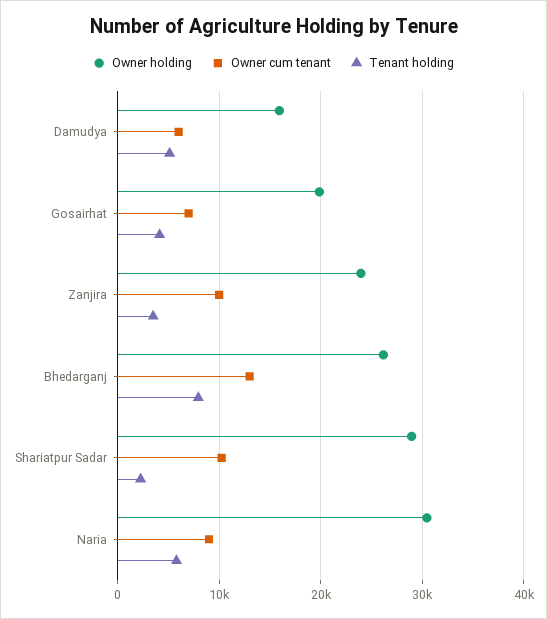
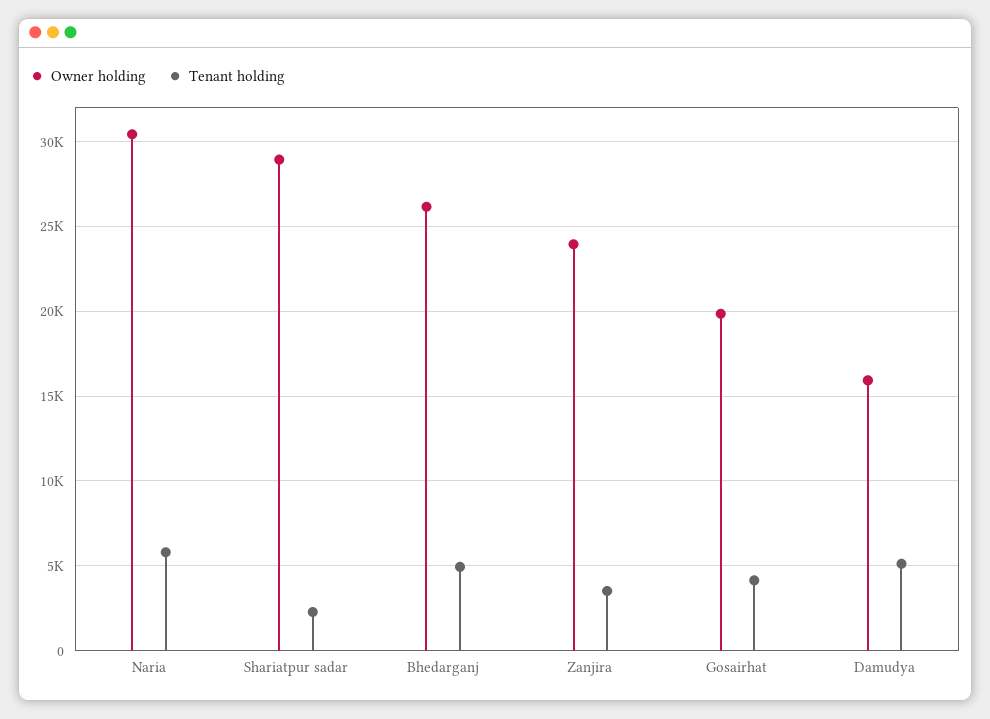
  {
    "Owner holding": {
      "Damudya": 16000,
      "Gosairhat": 20000,
      "Zanjira": 24000,
      "Bhedarganj": 26000,
      "Shariatpur Sadar": 29000,
      "Naria": 30500
    },
-   "Owner cum tenant": {
-     "Damudya": 6000,
-     "Gosairhat": 7000,
-     "Zanjira": 10000,
-     "Bhedarganj": 13000,
-     "Shariatpur Sadar": 10000,
-     "Naria": 9000
-   },
    "Tenant holding": {
      "Damudya": 5000,
      "Gosairhat": 4000,
      "Zanjira": 3500,
-     "Bhedarganj": 8000,
+     "Bhedarganj": 5000,
      "Shariatpur Sadar": 2500,
      "Naria": 6000
    }
  }

